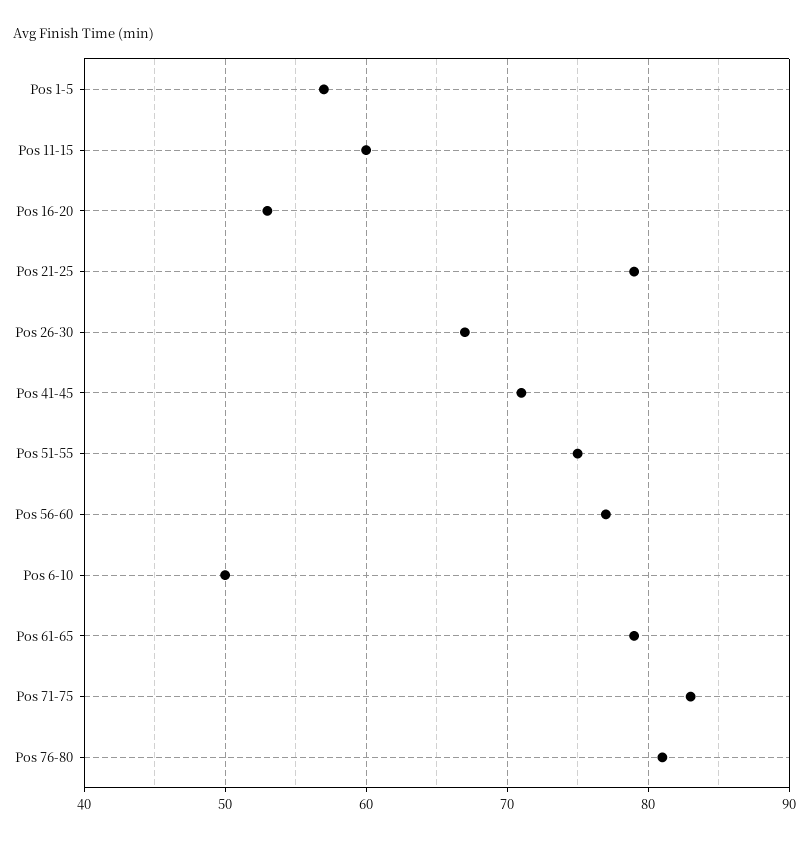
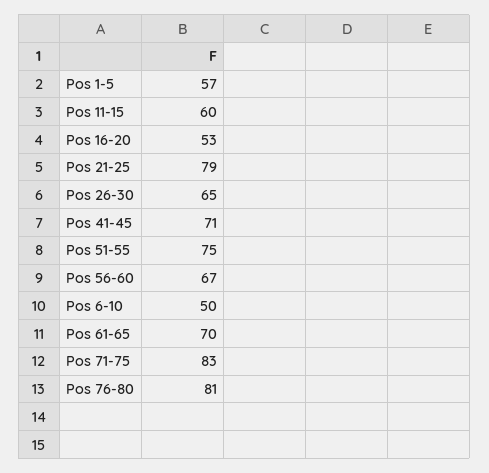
  {
    "Pos 1-5": 57,
    "Pos 11-15": 60,
    "Pos 16-20": 53,
    "Pos 21-25": 79,
-   "Pos 26-30": 67,
+   "Pos 26-30": 65,
    "Pos 41-45": 71,
    "Pos 51-55": 75,
-   "Pos 56-60": 77,
+   "Pos 56-60": 67,
    "Pos 6-10": 50,
-   "Pos 61-65": 79,
+   "Pos 61-65": 70,
    "Pos 71-75": 83,
    "Pos 76-80": 81
  }

